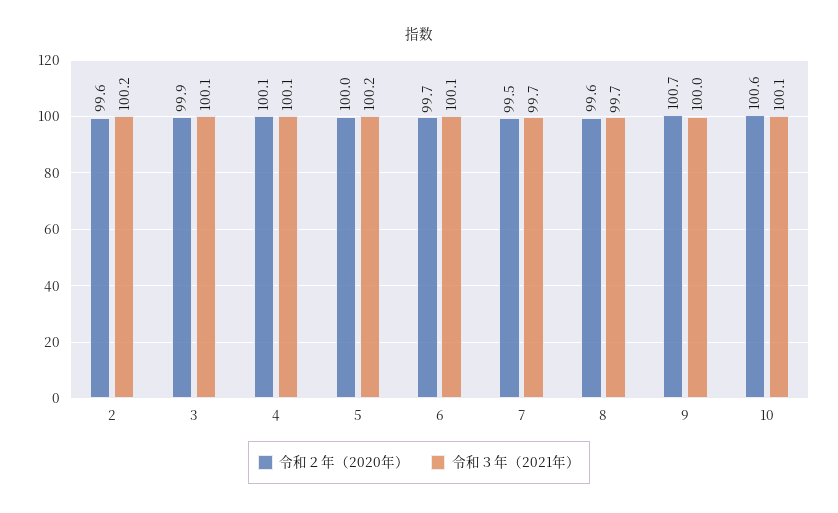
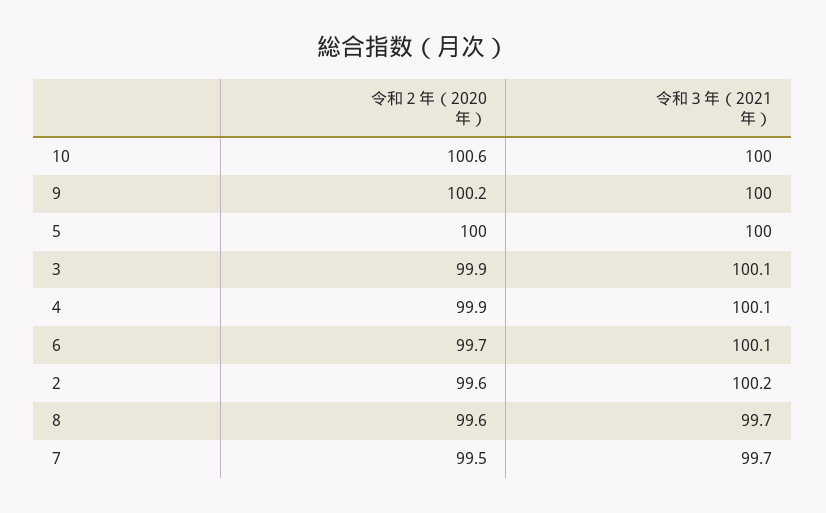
  {
    "令和２年（2020年）": {
      "2": 99.6,
      "3": 99.9,
-     "4": 100.1,
+     "4": 99.9,
      "5": 100,
      "6": 99.7,
      "7": 99.5,
      "8": 99.6,
-     "9": 100.7,
+     "9": 100.2,
      "10": 100.6
    },
    "令和３年（2021年）": {
      "2": 100.2,
      "3": 100.1,
      "4": 100.1,
-     "5": 100.2,
+     "5": 100,
      "6": 100.1,
      "7": 99.7,
      "8": 99.7,
      "9": 100,
-     "10": 100.1
+     "10": 100
    }
  }

